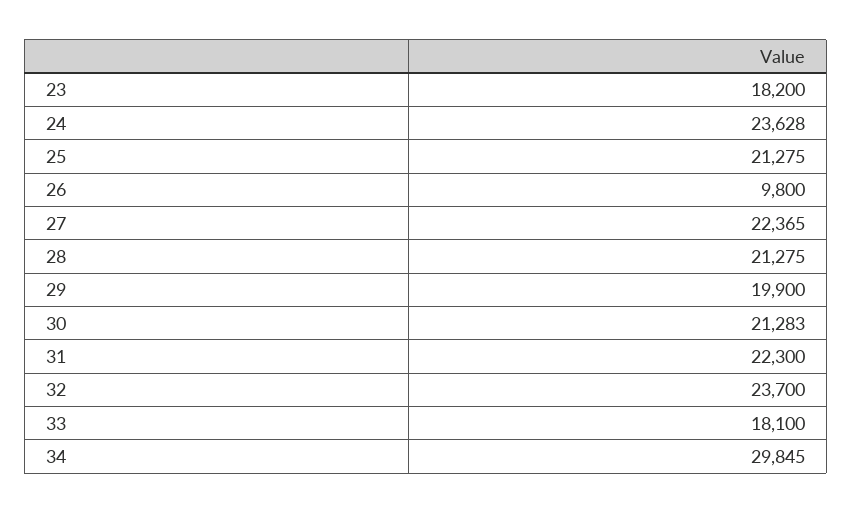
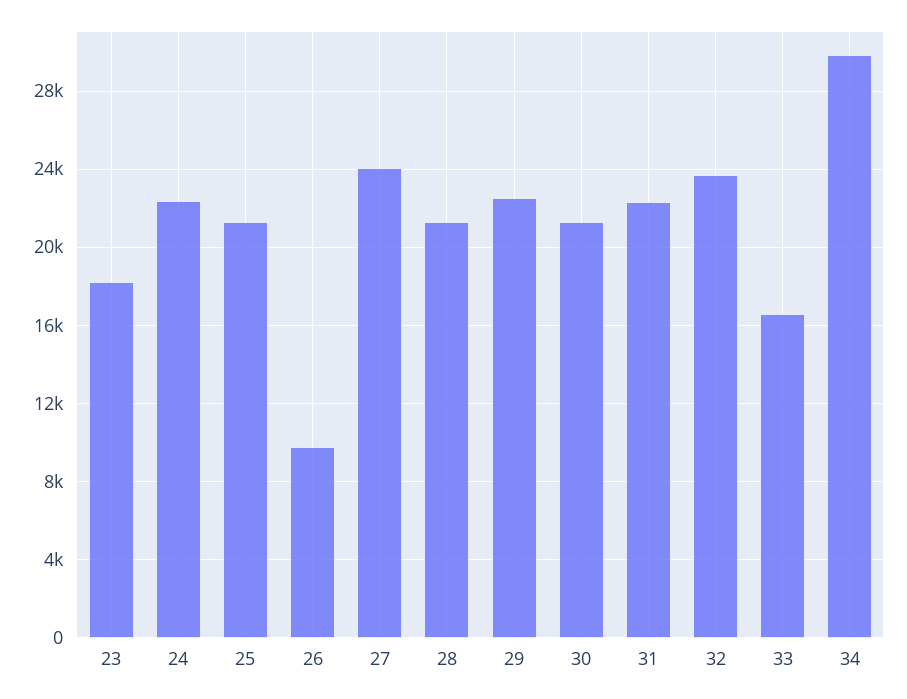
  {
    "23": 18200,
-   "24": 23628,
+   "24": 22500,
    "25": 21275,
    "26": 9800,
-   "27": 22365,
+   "27": 24000,
    "28": 21275,
-   "29": 19900,
+   "29": 22500,
    "30": 21283,
    "31": 22300,
    "32": 23700,
-   "33": 18100,
+   "33": 16500,
    "34": 29845
  }

